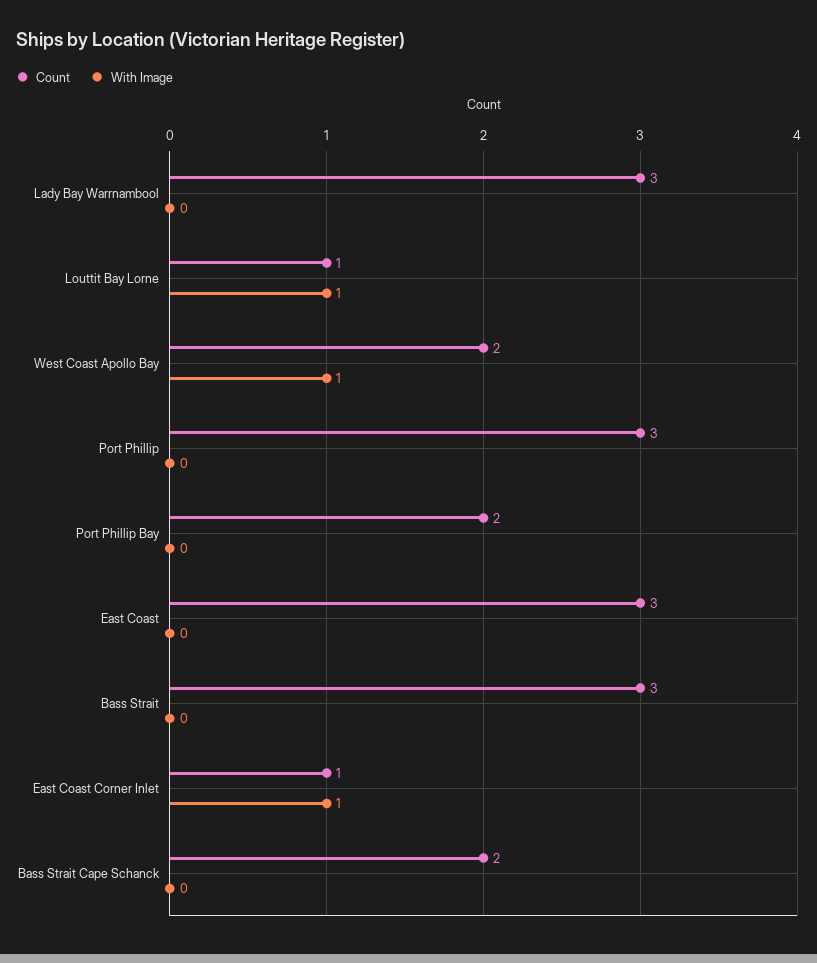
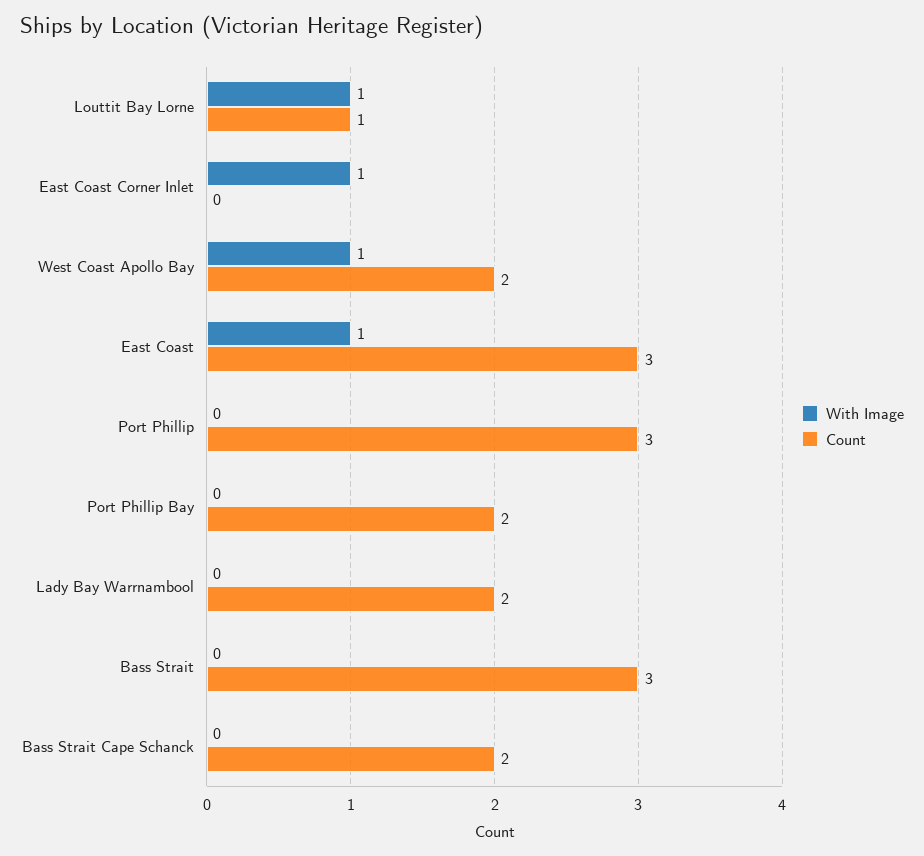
  {
    "Count": {
-     "Lady Bay Warrnambool": 3,
+     "Lady Bay Warrnambool": 2,
      "Louttit Bay Lorne": 1,
      "West Coast Apollo Bay": 2,
      "Port Phillip": 3,
      "Port Phillip Bay": 2,
      "East Coast": 3,
      "Bass Strait": 3,
-     "East Coast Corner Inlet": 1,
+     "East Coast Corner Inlet": 0,
      "Bass Strait Cape Schanck": 2
    },
    "With Image": {
      "Lady Bay Warrnambool": 0,
      "Louttit Bay Lorne": 1,
      "West Coast Apollo Bay": 1,
      "Port Phillip": 0,
      "Port Phillip Bay": 0,
-     "East Coast": 0,
+     "East Coast": 1,
      "Bass Strait": 0,
      "East Coast Corner Inlet": 1,
      "Bass Strait Cape Schanck": 0
    }
  }

